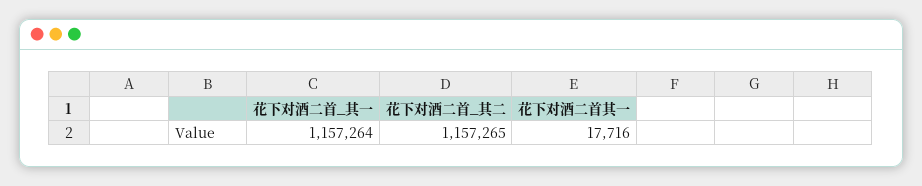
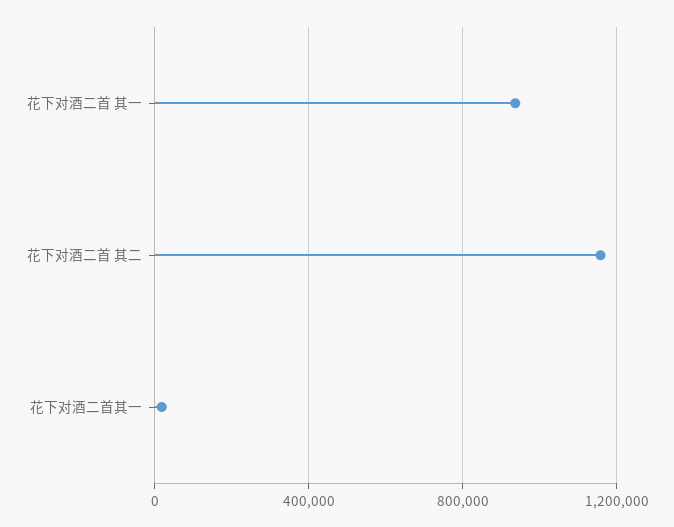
  {
-   "花下对酒二首_其一": 1157264,
+   "花下对酒二首_其一": 950000,
    "花下对酒二首_其二": 1157265,
    "花下对酒二首其一": 17716
  }

